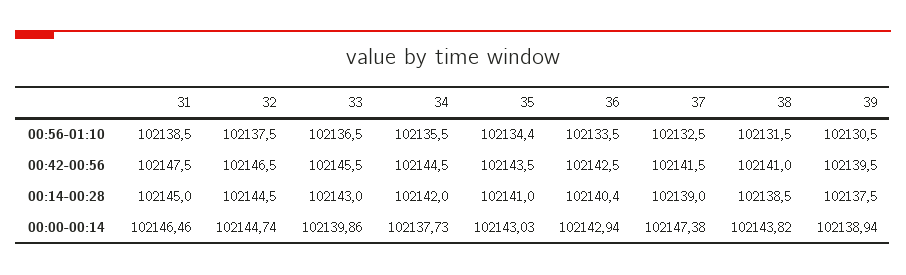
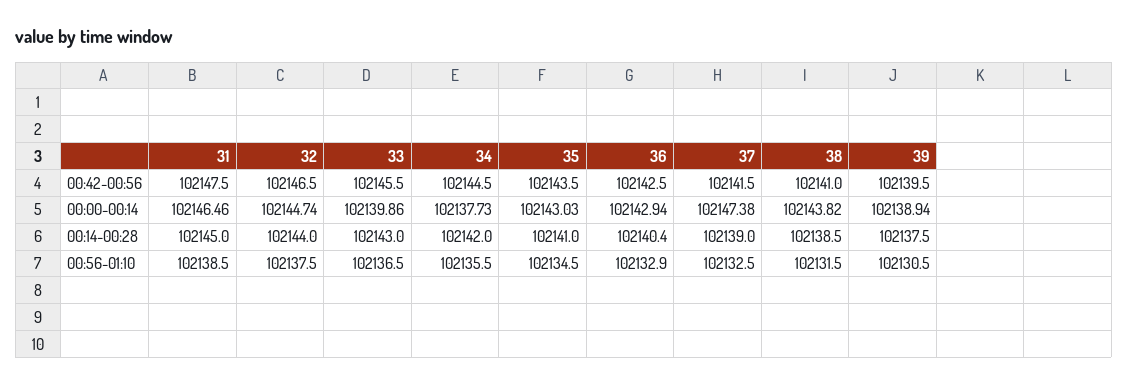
  {
    "31": {
      "00:56-01:10": 102138.5,
      "00:42-00:56": 102147.5,
      "00:14-00:28": 102145,
      "00:00-00:14": 102146.46
    },
    "32": {
      "00:56-01:10": 102137.5,
      "00:42-00:56": 102146.5,
-     "00:14-00:28": 102144.5,
+     "00:14-00:28": 102144,
      "00:00-00:14": 102144.74
    },
    "33": {
      "00:56-01:10": 102136.5,
      "00:42-00:56": 102145.5,
      "00:14-00:28": 102143,
      "00:00-00:14": 102139.86
    },
    "34": {
      "00:56-01:10": 102135.5,
      "00:42-00:56": 102144.5,
      "00:14-00:28": 102142,
      "00:00-00:14": 102137.73
    },
    "35": {
-     "00:56-01:10": 102134.4,
+     "00:56-01:10": 102134.5,
      "00:42-00:56": 102143.5,
      "00:14-00:28": 102141,
      "00:00-00:14": 102143.03
    },
    "36": {
-     "00:56-01:10": 102133.5,
+     "00:56-01:10": 102132.9,
      "00:42-00:56": 102142.5,
      "00:14-00:28": 102140.4,
      "00:00-00:14": 102142.94
    },
    "37": {
      "00:56-01:10": 102132.5,
      "00:42-00:56": 102141.5,
      "00:14-00:28": 102139,
      "00:00-00:14": 102147.38
    },
    "38": {
      "00:56-01:10": 102131.5,
      "00:42-00:56": 102141,
      "00:14-00:28": 102138.5,
      "00:00-00:14": 102143.82
    },
    "39": {
      "00:56-01:10": 102130.5,
      "00:42-00:56": 102139.5,
      "00:14-00:28": 102137.5,
      "00:00-00:14": 102138.94
    }
  }

